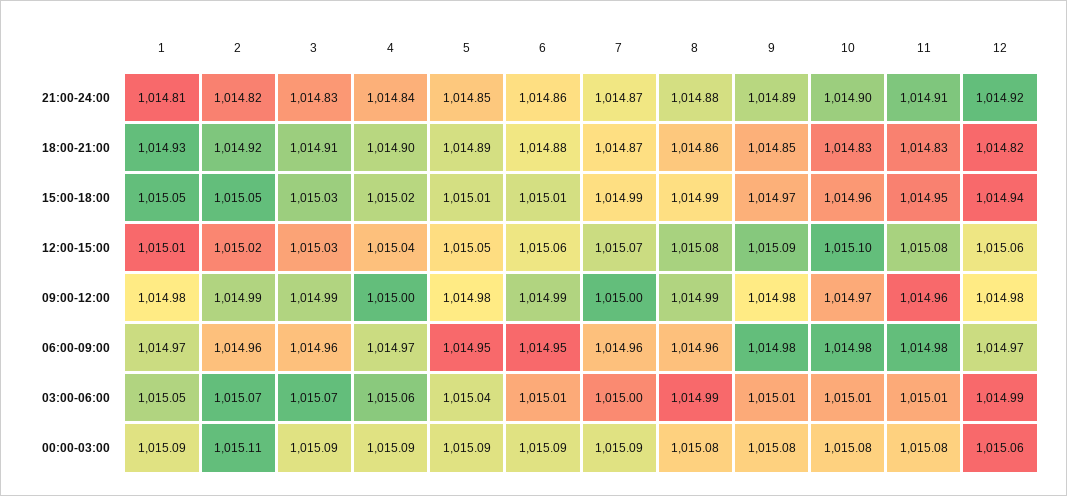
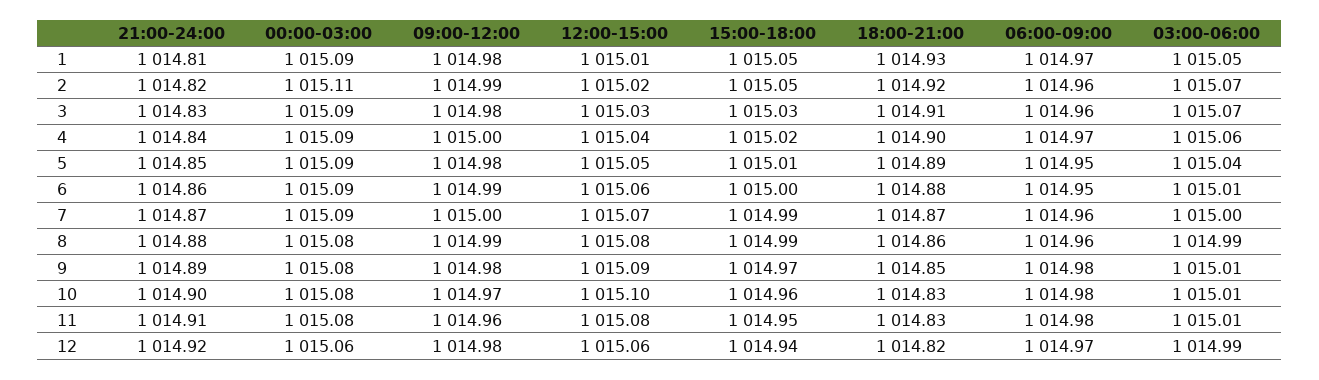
  {
    "1": {
      "21:00-24:00": 1014.81,
      "18:00-21:00": 1014.93,
      "15:00-18:00": 1015.05,
      "12:00-15:00": 1015.01,
      "09:00-12:00": 1014.98,
      "06:00-09:00": 1014.97,
      "03:00-06:00": 1015.05,
      "00:00-03:00": 1015.09
    },
    "2": {
      "21:00-24:00": 1014.82,
      "18:00-21:00": 1014.92,
      "15:00-18:00": 1015.05,
      "12:00-15:00": 1015.02,
      "09:00-12:00": 1014.99,
      "06:00-09:00": 1014.96,
      "03:00-06:00": 1015.07,
      "00:00-03:00": 1015.11
    },
    "3": {
      "21:00-24:00": 1014.83,
      "18:00-21:00": 1014.91,
      "15:00-18:00": 1015.03,
      "12:00-15:00": 1015.03,
-     "09:00-12:00": 1014.99,
+     "09:00-12:00": 1014.98,
      "06:00-09:00": 1014.96,
      "03:00-06:00": 1015.07,
      "00:00-03:00": 1015.09
    },
    "4": {
      "21:00-24:00": 1014.84,
      "18:00-21:00": 1014.9,
      "15:00-18:00": 1015.02,
      "12:00-15:00": 1015.04,
      "09:00-12:00": 1015,
      "06:00-09:00": 1014.97,
      "03:00-06:00": 1015.06,
      "00:00-03:00": 1015.09
    },
    "5": {
      "21:00-24:00": 1014.85,
      "18:00-21:00": 1014.89,
      "15:00-18:00": 1015.01,
      "12:00-15:00": 1015.05,
      "09:00-12:00": 1014.98,
      "06:00-09:00": 1014.95,
      "03:00-06:00": 1015.04,
      "00:00-03:00": 1015.09
    },
    "6": {
      "21:00-24:00": 1014.86,
      "18:00-21:00": 1014.88,
-     "15:00-18:00": 1015.01,
+     "15:00-18:00": 1015,
      "12:00-15:00": 1015.06,
      "09:00-12:00": 1014.99,
      "06:00-09:00": 1014.95,
      "03:00-06:00": 1015.01,
      "00:00-03:00": 1015.09
    },
    "7": {
      "21:00-24:00": 1014.87,
      "18:00-21:00": 1014.87,
      "15:00-18:00": 1014.99,
      "12:00-15:00": 1015.07,
      "09:00-12:00": 1015,
      "06:00-09:00": 1014.96,
      "03:00-06:00": 1015,
      "00:00-03:00": 1015.09
    },
    "8": {
      "21:00-24:00": 1014.88,
      "18:00-21:00": 1014.86,
      "15:00-18:00": 1014.99,
      "12:00-15:00": 1015.08,
      "09:00-12:00": 1014.99,
      "06:00-09:00": 1014.96,
      "03:00-06:00": 1014.99,
      "00:00-03:00": 1015.08
    },
    "9": {
      "21:00-24:00": 1014.89,
      "18:00-21:00": 1014.85,
      "15:00-18:00": 1014.97,
      "12:00-15:00": 1015.09,
      "09:00-12:00": 1014.98,
      "06:00-09:00": 1014.98,
      "03:00-06:00": 1015.01,
      "00:00-03:00": 1015.08
    },
    "10": {
      "21:00-24:00": 1014.9,
      "18:00-21:00": 1014.83,
      "15:00-18:00": 1014.96,
      "12:00-15:00": 1015.1,
      "09:00-12:00": 1014.97,
      "06:00-09:00": 1014.98,
      "03:00-06:00": 1015.01,
      "00:00-03:00": 1015.08
    },
    "11": {
      "21:00-24:00": 1014.91,
      "18:00-21:00": 1014.83,
      "15:00-18:00": 1014.95,
      "12:00-15:00": 1015.08,
      "09:00-12:00": 1014.96,
      "06:00-09:00": 1014.98,
      "03:00-06:00": 1015.01,
      "00:00-03:00": 1015.08
    },
    "12": {
      "21:00-24:00": 1014.92,
      "18:00-21:00": 1014.82,
      "15:00-18:00": 1014.94,
      "12:00-15:00": 1015.06,
      "09:00-12:00": 1014.98,
      "06:00-09:00": 1014.97,
      "03:00-06:00": 1014.99,
      "00:00-03:00": 1015.06
    }
  }

